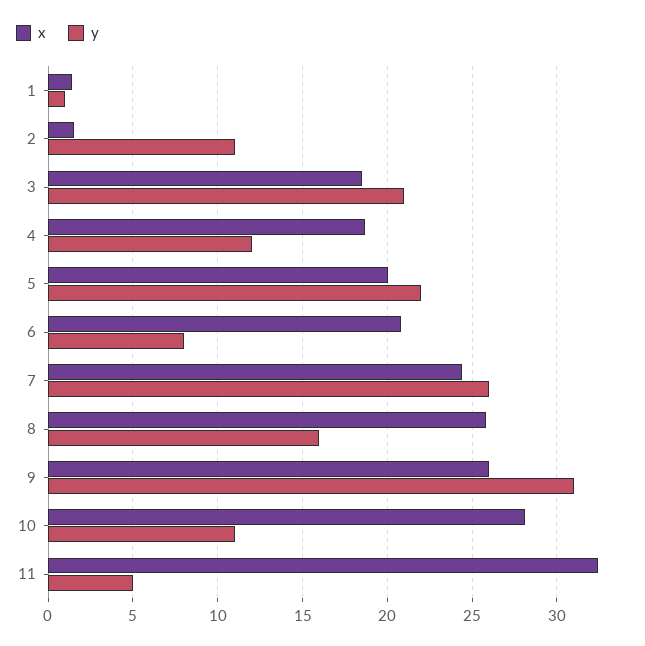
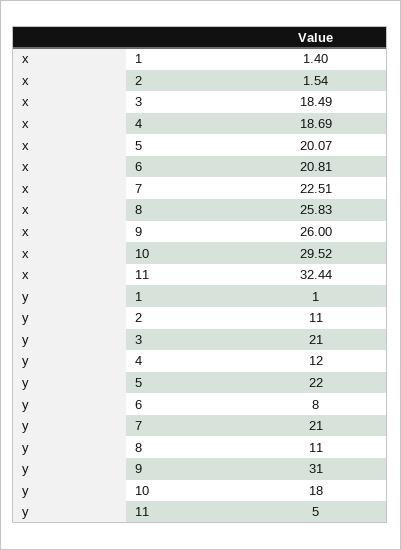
  {
    "x": {
      "1": 1.4,
      "2": 1.54,
      "3": 18.49,
      "4": 18.69,
      "5": 20.07,
      "6": 20.81,
-     "7": 24.5,
+     "7": 22.51,
      "8": 25.83,
      "9": 26,
-     "10": 28,
+     "10": 29.52,
      "11": 32.44
    },
    "y": {
      "1": 1,
      "2": 11,
      "3": 21,
      "4": 12,
      "5": 22,
      "6": 8,
-     "7": 26,
+     "7": 21,
-     "8": 16,
+     "8": 11,
      "9": 31,
-     "10": 11,
+     "10": 18,
      "11": 5
    }
  }

